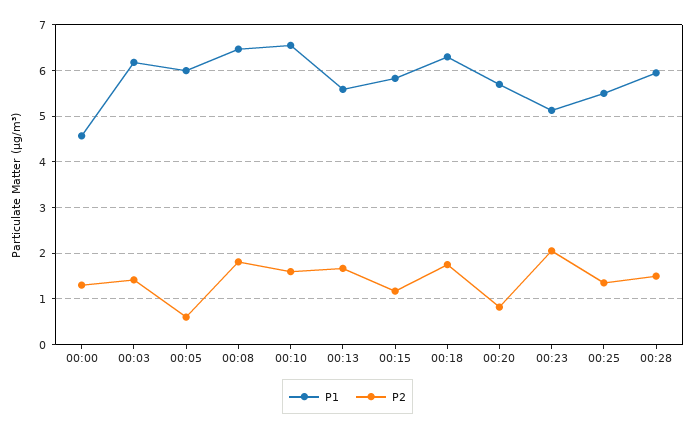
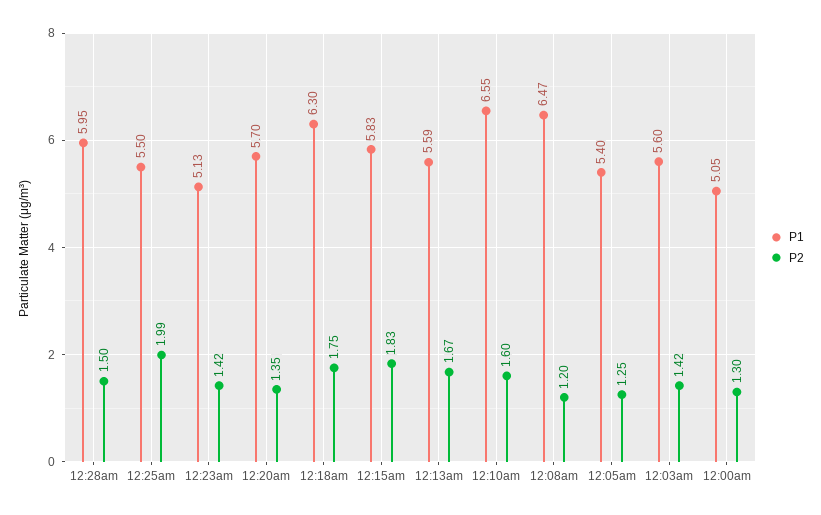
  {
    "P1": {
-     "00:00": 4.6,
+     "00:00": 5.05,
-     "00:03": 6.2,
+     "00:03": 5.6,
-     "00:05": 6,
+     "00:05": 5.4,
      "00:08": 6.47,
      "00:10": 6.55,
      "00:13": 5.59,
      "00:15": 5.83,
      "00:18": 6.3,
      "00:20": 5.7,
      "00:23": 5.13,
      "00:25": 5.5,
      "00:28": 5.95
    },
    "P2": {
      "00:00": 1.3,
      "00:03": 1.42,
-     "00:05": 0.6,
+     "00:05": 1.25,
-     "00:08": 1.8,
+     "00:08": 1.2,
      "00:10": 1.6,
      "00:13": 1.67,
-     "00:15": 1.2,
+     "00:15": 1.83,
      "00:18": 1.75,
-     "00:20": 0.8,
+     "00:20": 1.35,
-     "00:23": 2,
+     "00:23": 1.42,
-     "00:25": 1.4,
+     "00:25": 1.99,
      "00:28": 1.5
    }
  }

